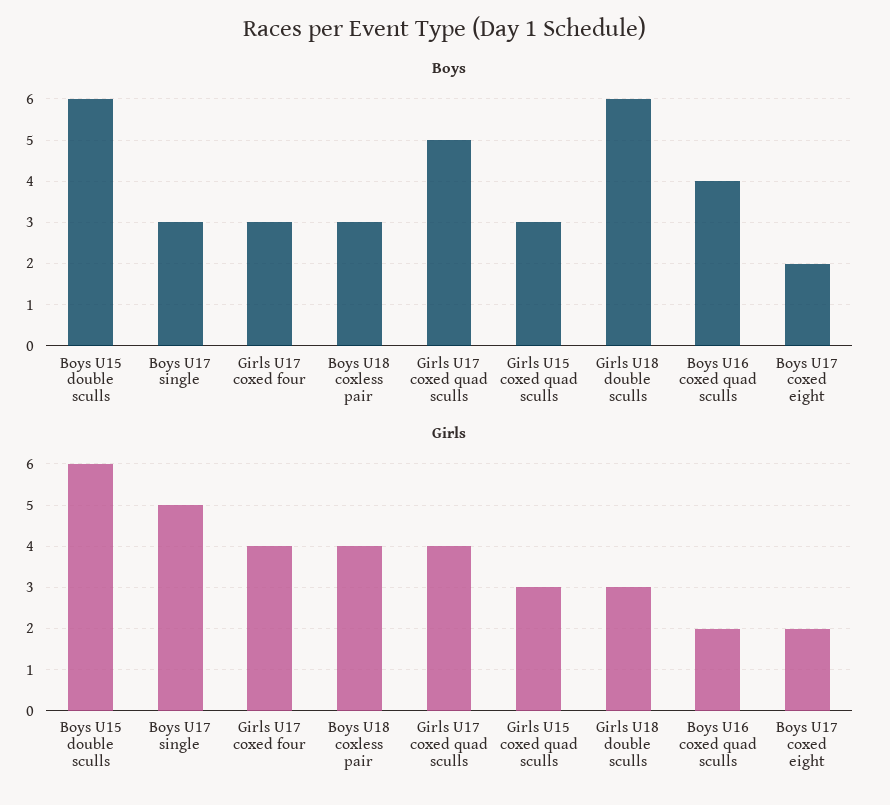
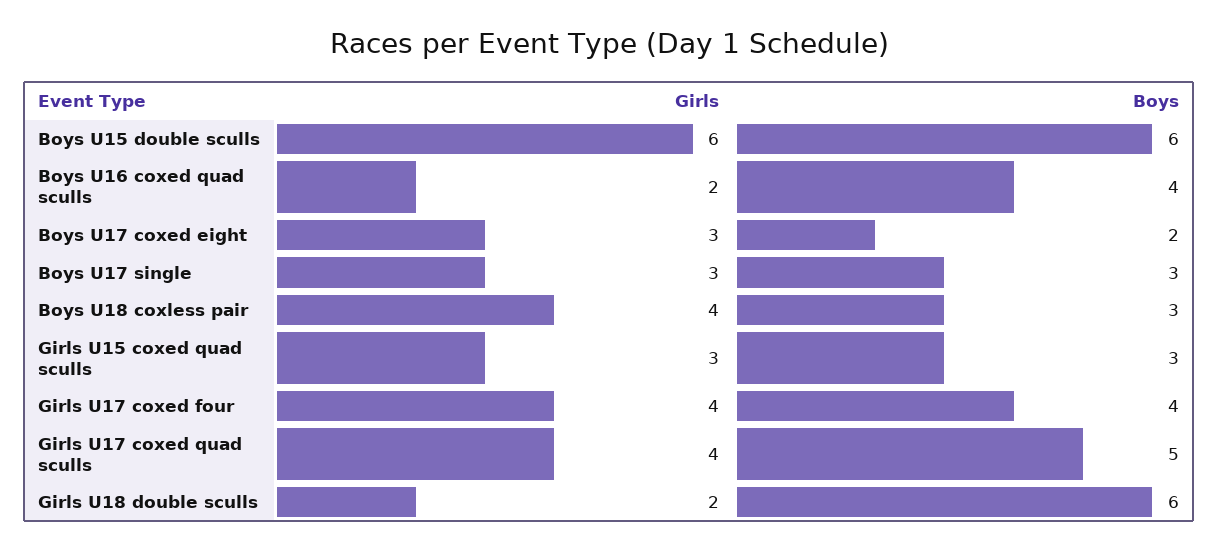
  {
    "Boys": {
      "Boys U15 double sculls": 6,
      "Boys U17 single": 3,
-     "Girls U17 coxed four": 3,
+     "Girls U17 coxed four": 4,
      "Boys U18 coxless pair": 3,
      "Girls U17 coxed quad sculls": 5,
      "Girls U15 coxed quad sculls": 3,
      "Girls U18 double sculls": 6,
      "Boys U16 coxed quad sculls": 4,
      "Boys U17 coxed eight": 2
    },
    "Girls": {
      "Boys U15 double sculls": 6,
-     "Boys U17 single": 5,
+     "Boys U17 single": 3,
      "Girls U17 coxed four": 4,
      "Boys U18 coxless pair": 4,
      "Girls U17 coxed quad sculls": 4,
      "Girls U15 coxed quad sculls": 3,
-     "Girls U18 double sculls": 3,
+     "Girls U18 double sculls": 2,
      "Boys U16 coxed quad sculls": 2,
-     "Boys U17 coxed eight": 2
+     "Boys U17 coxed eight": 3
    }
  }

